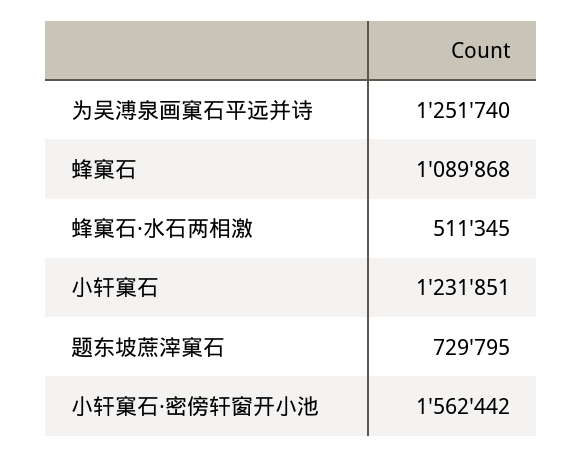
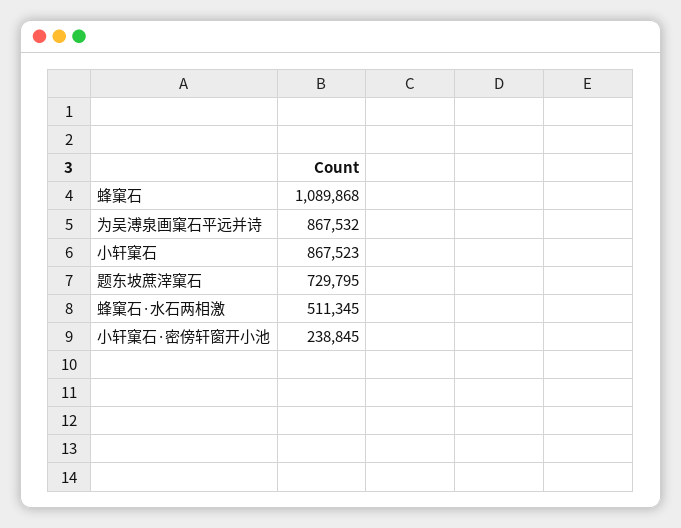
  {
-   "为吴溥泉画窠石平远并诗": 1251740,
+   "为吴溥泉画窠石平远并诗": 867532,
    "蜂窠石": 1089868,
    "蜂窠石·水石两相激": 511345,
-   "小轩窠石": 1231851,
+   "小轩窠石": 867523,
    "题东坡蔗滓窠石": 729795,
-   "小轩窠石·密傍轩窗开小池": 1562442
+   "小轩窠石·密傍轩窗开小池": 238845
  }

